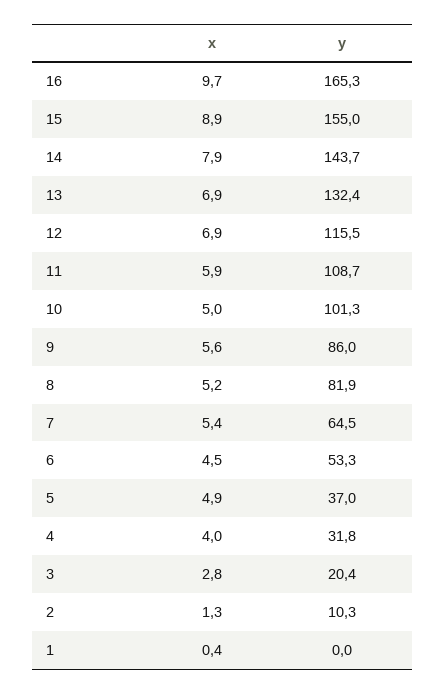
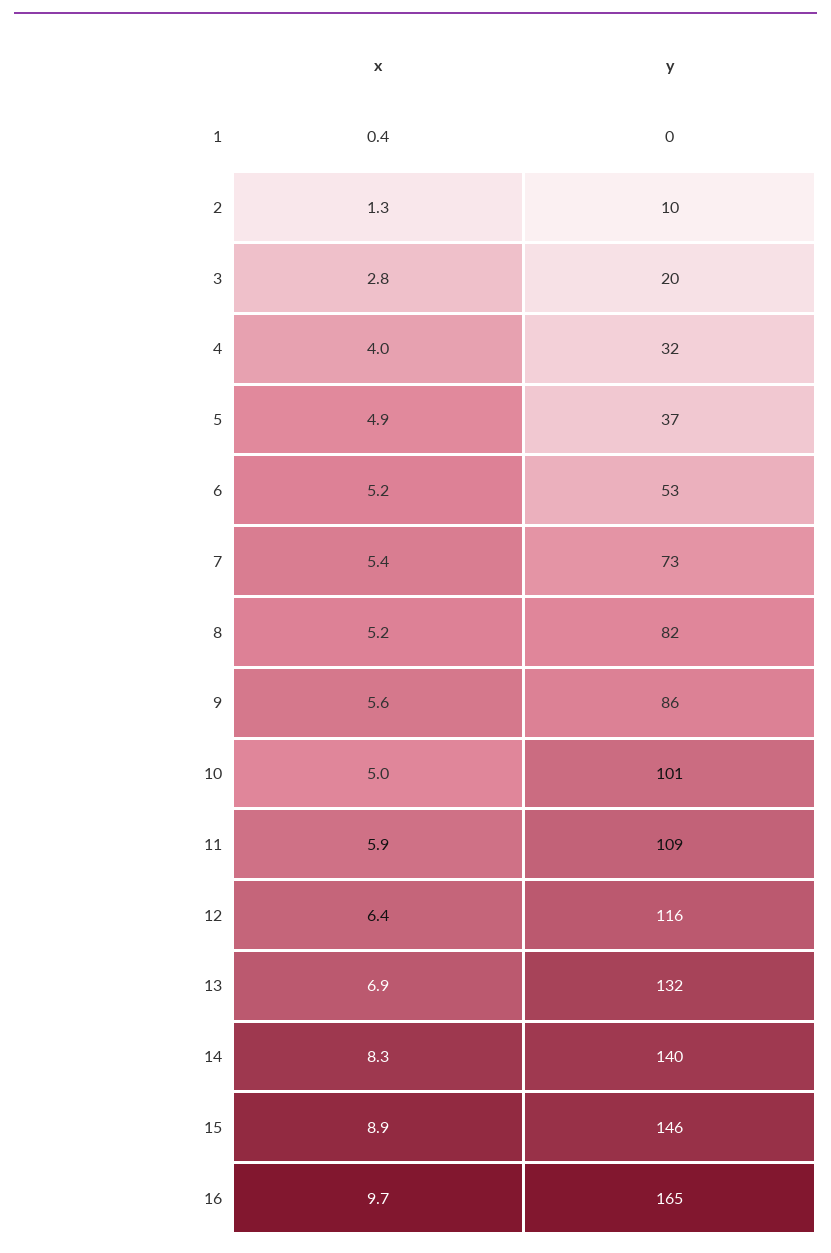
  {
    "x": {
      "16": 9.7,
      "15": 8.9,
-     "14": 7.9,
+     "14": 8.3,
      "13": 6.9,
-     "12": 6.9,
+     "12": 6.4,
      "11": 5.9,
      "10": 5,
      "9": 5.6,
      "8": 5.2,
      "7": 5.4,
-     "6": 4.5,
+     "6": 5.2,
      "5": 4.9,
      "4": 4,
      "3": 2.8,
      "2": 1.3,
      "1": 0.4
    },
    "y": {
      "16": 165.3,
-     "15": 155,
+     "15": 146,
-     "14": 143.7,
+     "14": 140,
      "13": 132.4,
      "12": 115.5,
      "11": 108.7,
      "10": 101.3,
      "9": 86,
      "8": 81.9,
-     "7": 64.5,
+     "7": 73,
      "6": 53.3,
      "5": 37,
      "4": 31.8,
      "3": 20.4,
      "2": 10.3,
      "1": 0
    }
  }

